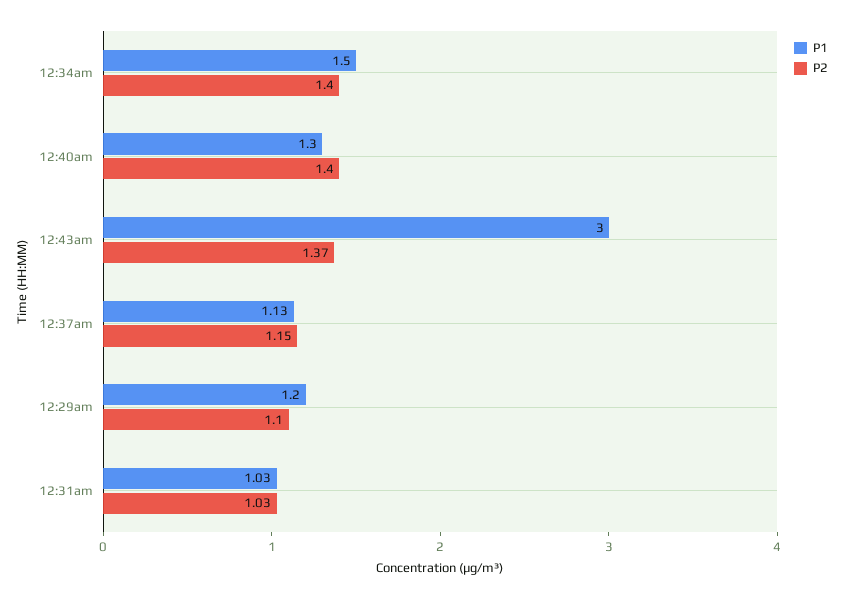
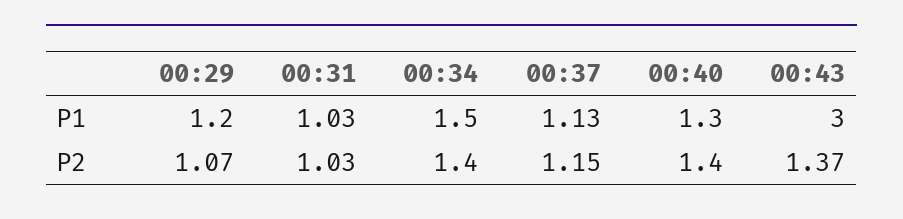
  {
    "P1": {
      "12:34am": 1.5,
      "12:40am": 1.3,
      "12:43am": 3,
      "12:37am": 1.13,
      "12:29am": 1.2,
      "12:31am": 1.03
    },
    "P2": {
      "12:34am": 1.4,
      "12:40am": 1.4,
      "12:43am": 1.37,
      "12:37am": 1.15,
-     "12:29am": 1.1,
+     "12:29am": 1.07,
      "12:31am": 1.03
    }
  }

